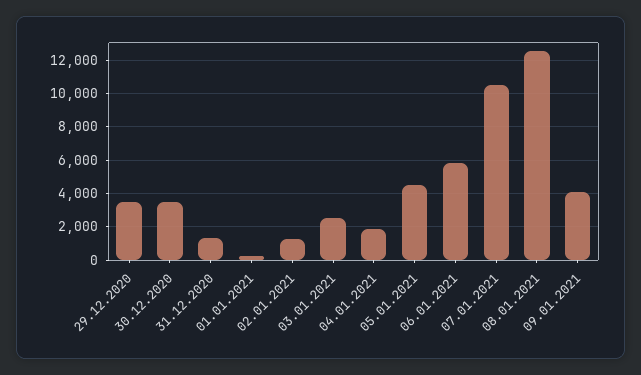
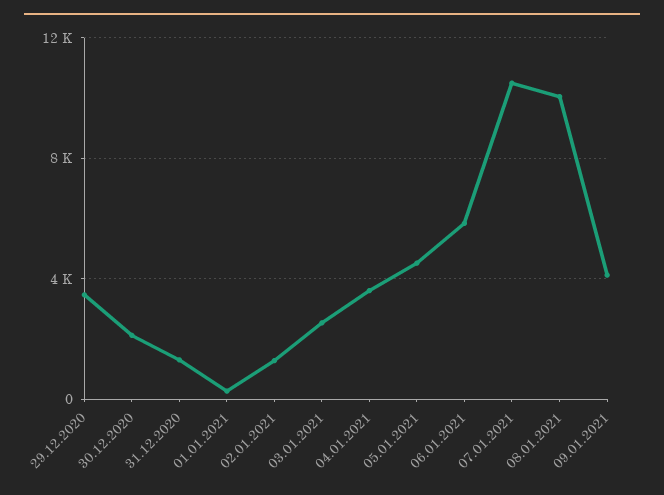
  {
    "29.12.2020": 3500,
-   "30.12.2020": 3500,
+   "30.12.2020": 2000,
    "31.12.2020": 1500,
    "01.01.2021": 500,
    "02.01.2021": 1500,
    "03.01.2021": 2500,
-   "04.01.2021": 2000,
+   "04.01.2021": 3500,
    "05.01.2021": 4500,
    "06.01.2021": 6000,
    "07.01.2021": 10500,
-   "08.01.2021": 12500,
+   "08.01.2021": 10000,
    "09.01.2021": 4000
  }

